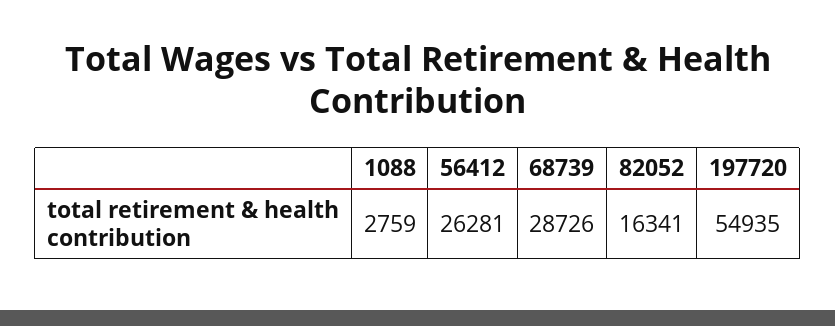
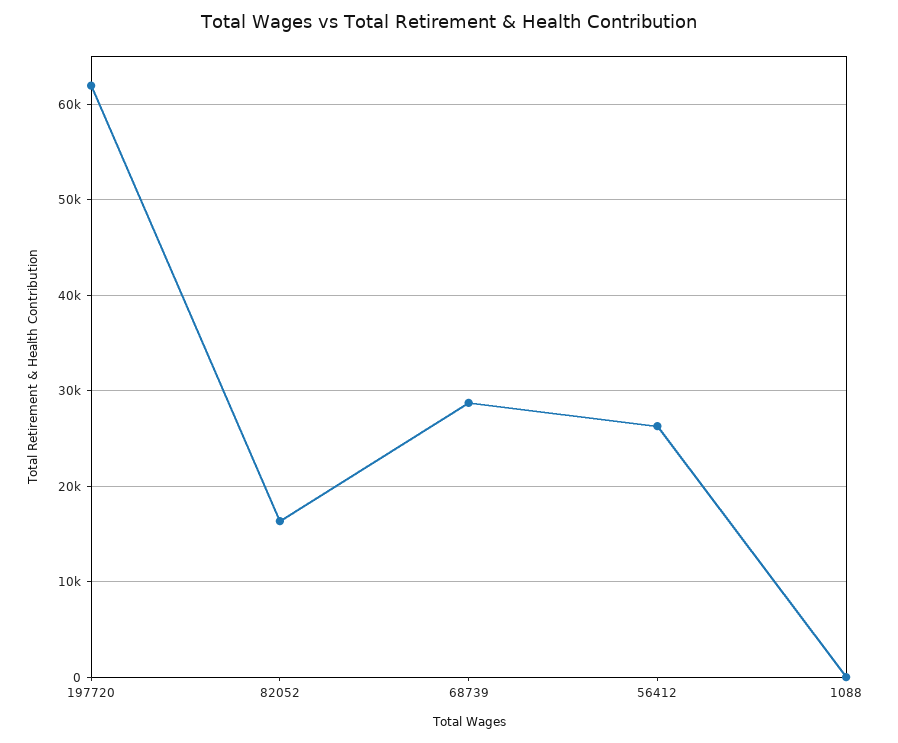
  {
-   "1088": 2759,
+   "1088": 0,
    "56412": 26281,
    "68739": 28726,
    "82052": 16341,
-   "197720": 54935
+   "197720": 62000
  }

